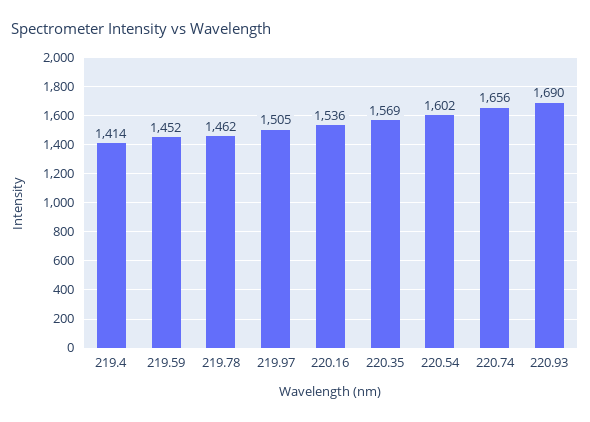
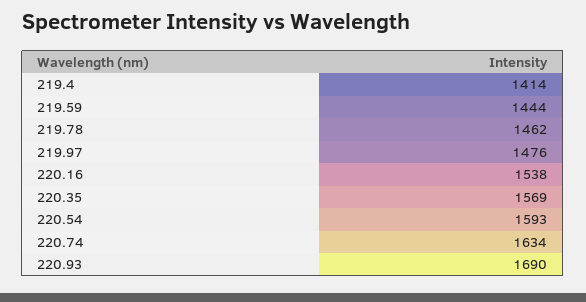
  {
    "219.4": 1414,
-   "219.59": 1452,
+   "219.59": 1444,
    "219.78": 1462,
-   "219.97": 1505,
+   "219.97": 1476,
-   "220.16": 1536,
+   "220.16": 1538,
    "220.35": 1569,
-   "220.54": 1602,
+   "220.54": 1593,
-   "220.74": 1656,
+   "220.74": 1634,
    "220.93": 1690
  }

